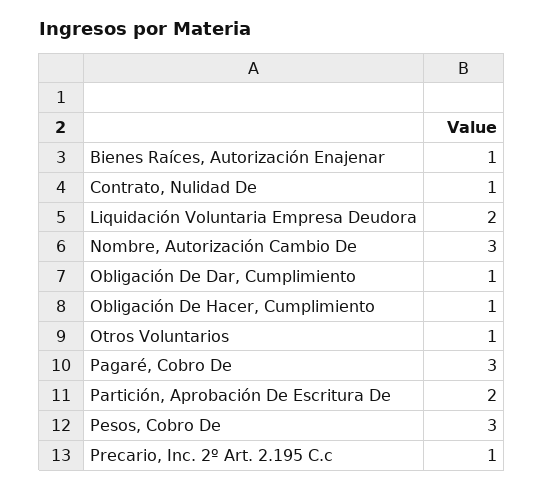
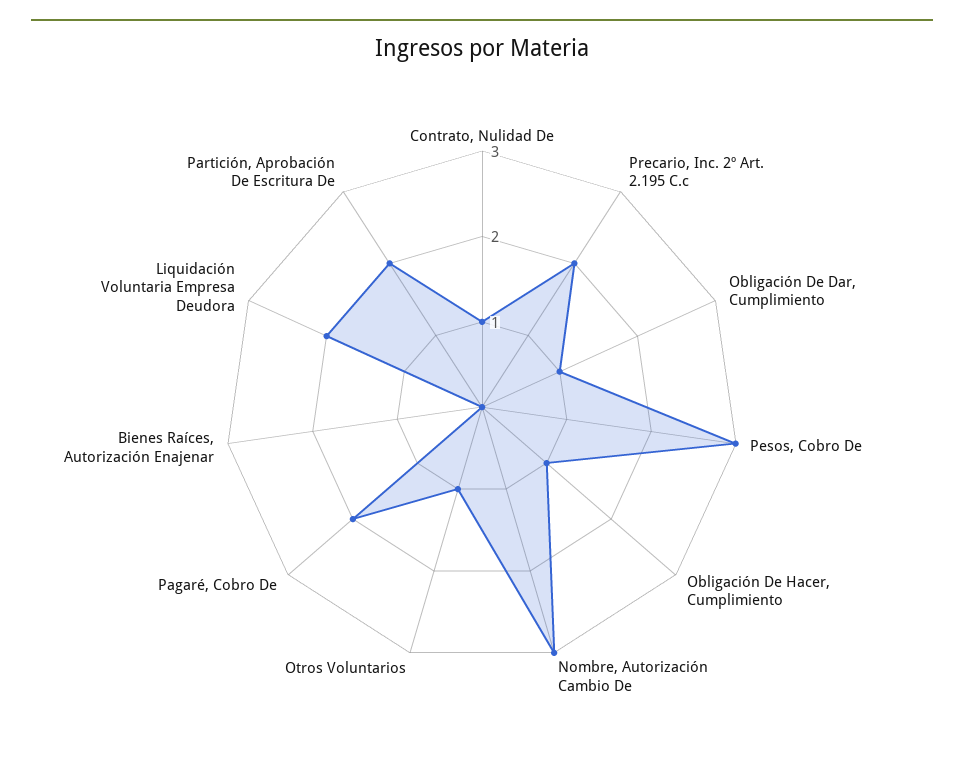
  {
-   "Bienes Raíces, Autorización Enajenar": 1,
+   "Bienes Raíces, Autorización Enajenar": 0,
    "Contrato, Nulidad De": 1,
    "Liquidación Voluntaria Empresa Deudora": 2,
    "Nombre, Autorización Cambio De": 3,
    "Obligación De Dar, Cumplimiento": 1,
    "Obligación De Hacer, Cumplimiento": 1,
    "Otros Voluntarios": 1,
-   "Pagaré, Cobro De": 3,
+   "Pagaré, Cobro De": 2,
    "Partición, Aprobación De Escritura De": 2,
    "Pesos, Cobro De": 3,
-   "Precario, Inc. 2º Art. 2.195 C.c": 1
+   "Precario, Inc. 2º Art. 2.195 C.c": 2
  }

